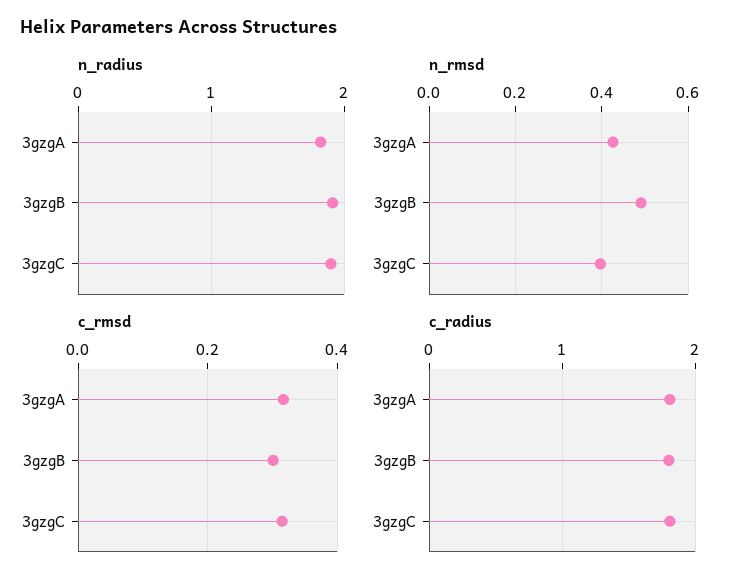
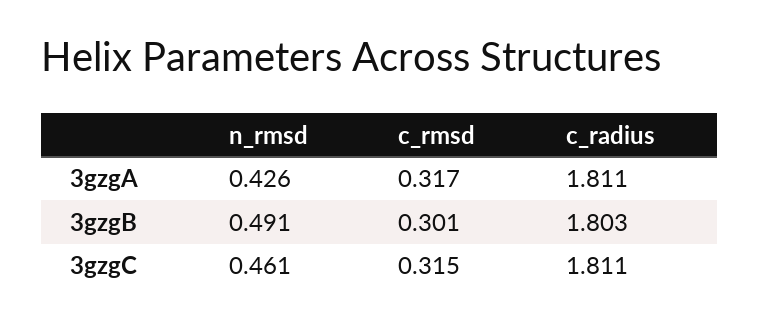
  {
-   "n_radius": {
-     "3gzgA": 1.8,
-     "3gzgB": 1.9,
-     "3gzgC": 1.9
-   },
    "n_rmsd": {
      "3gzgA": 0.426,
      "3gzgB": 0.491,
-     "3gzgC": 0.4
+     "3gzgC": 0.461
    },
    "c_rmsd": {
      "3gzgA": 0.317,
      "3gzgB": 0.301,
      "3gzgC": 0.315
    },
    "c_radius": {
      "3gzgA": 1.811,
      "3gzgB": 1.803,
      "3gzgC": 1.811
    }
  }

